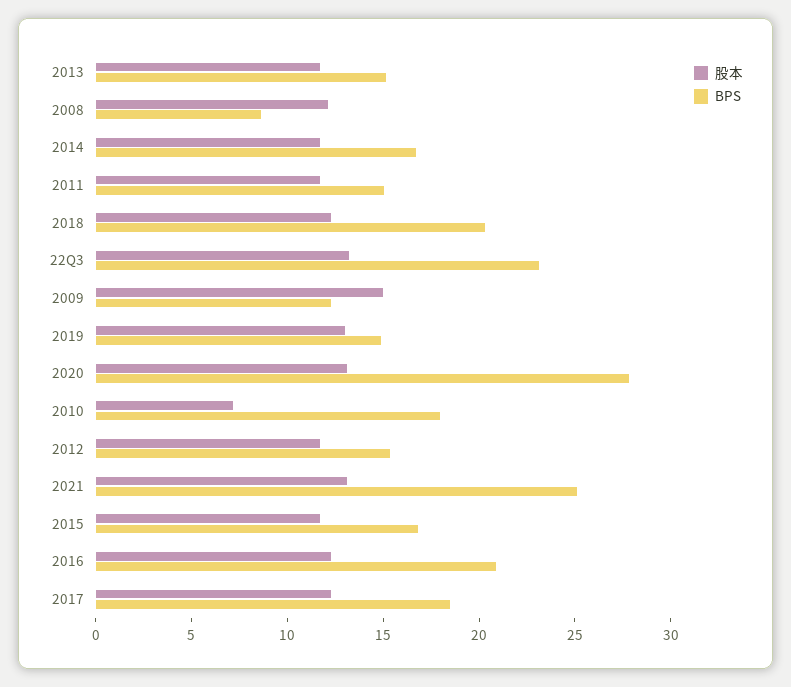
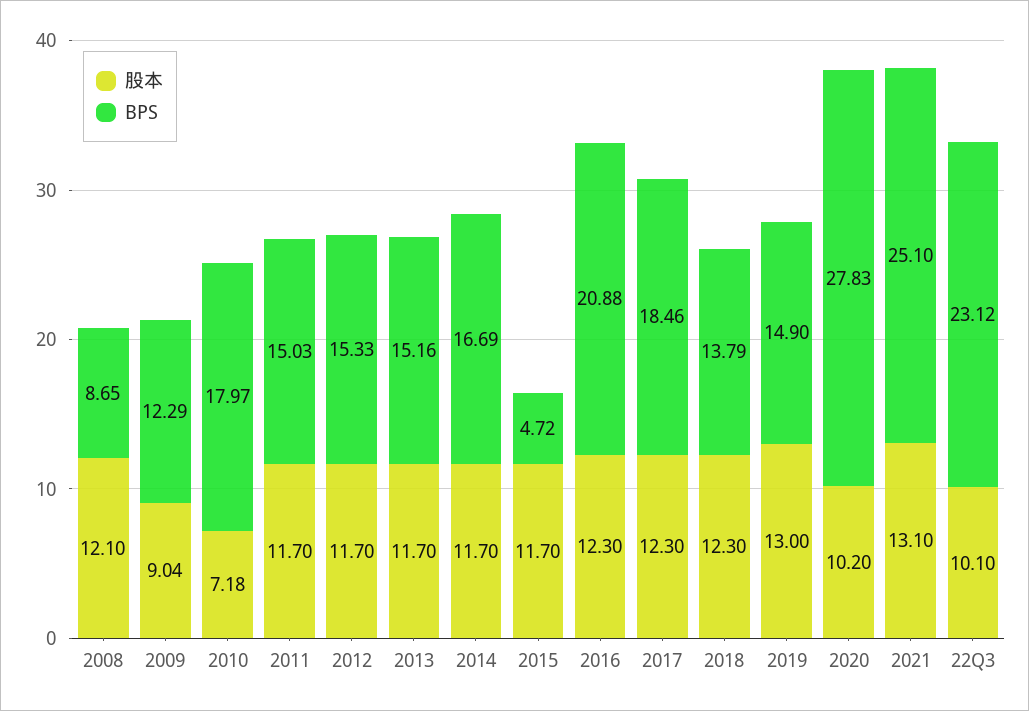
  {
    "股本": {
      "2013": 11.7,
      "2008": 12.1,
      "2014": 11.7,
      "2011": 11.7,
      "2018": 12.3,
-     "22Q3": 13,
+     "22Q3": 10.1,
-     "2009": 15,
+     "2009": 9.04,
      "2019": 13,
-     "2020": 13,
+     "2020": 10.2,
      "2010": 7.18,
      "2012": 11.7,
      "2021": 13.1,
      "2015": 11.7,
      "2016": 12.3,
      "2017": 12.3
    },
    "BPS": {
      "2013": 15.16,
      "2008": 8.65,
      "2014": 16.69,
      "2011": 15.03,
-     "2018": 20,
+     "2018": 13.79,
      "22Q3": 23.12,
      "2009": 12.29,
      "2019": 14.9,
      "2020": 27.83,
      "2010": 17.97,
      "2012": 15.33,
      "2021": 25.1,
-     "2015": 17,
+     "2015": 4.72,
      "2016": 20.88,
      "2017": 18.46
    }
  }

